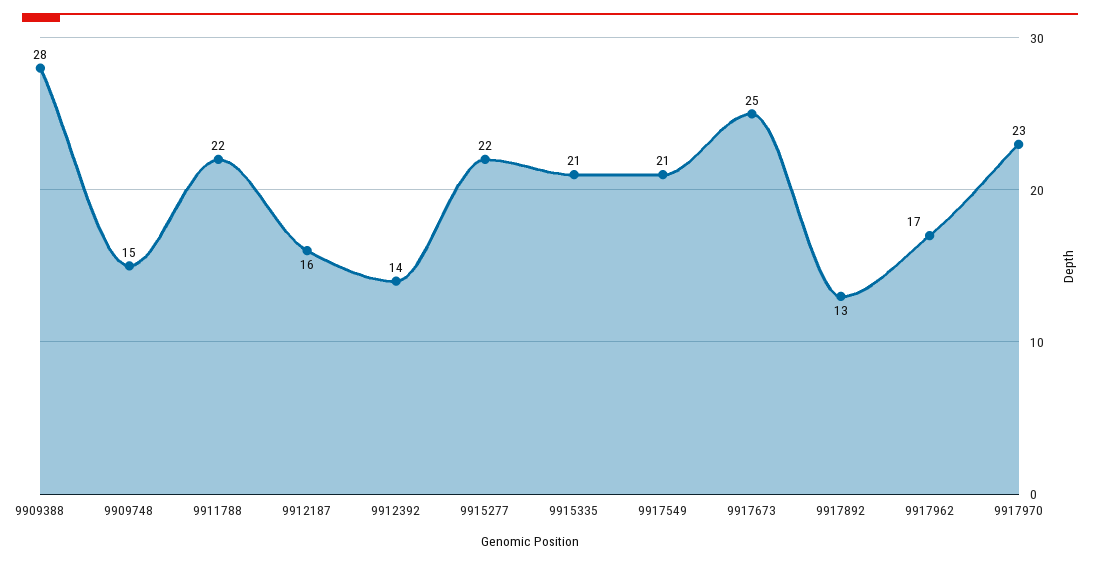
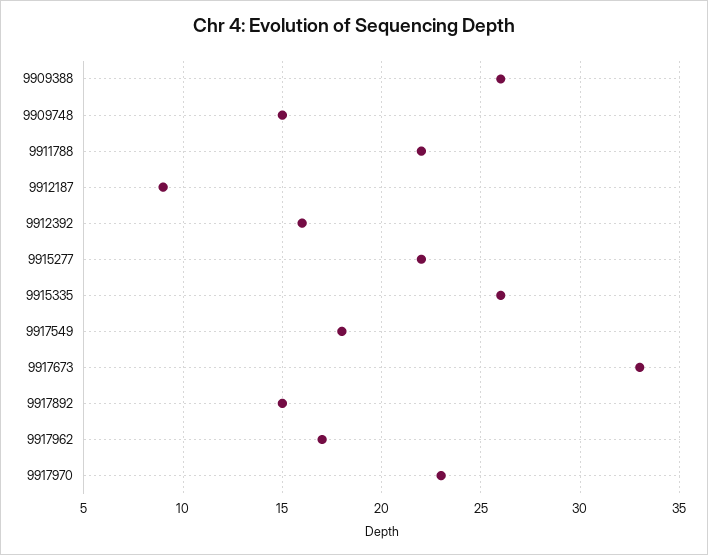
  {
-   "9909388": 28,
+   "9909388": 26,
    "9909748": 15,
    "9911788": 22,
-   "9912187": 16,
+   "9912187": 9,
-   "9912392": 14,
+   "9912392": 16,
    "9915277": 22,
-   "9915335": 21,
+   "9915335": 26,
-   "9917549": 21,
+   "9917549": 18,
-   "9917673": 25,
+   "9917673": 33,
-   "9917892": 13,
+   "9917892": 15,
    "9917962": 17,
    "9917970": 23
  }

